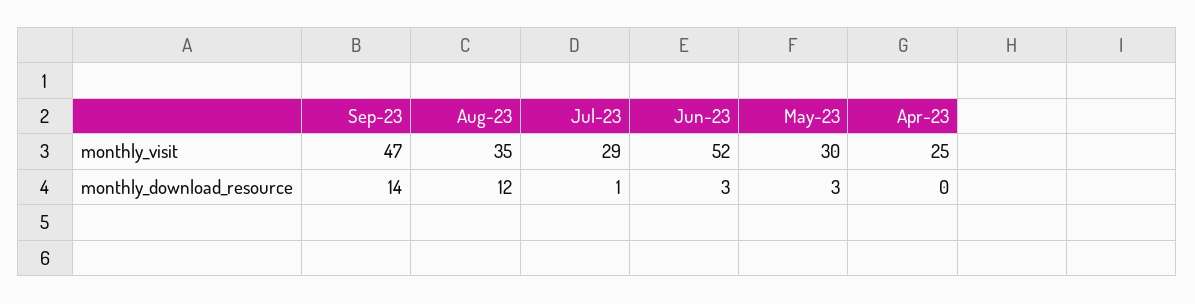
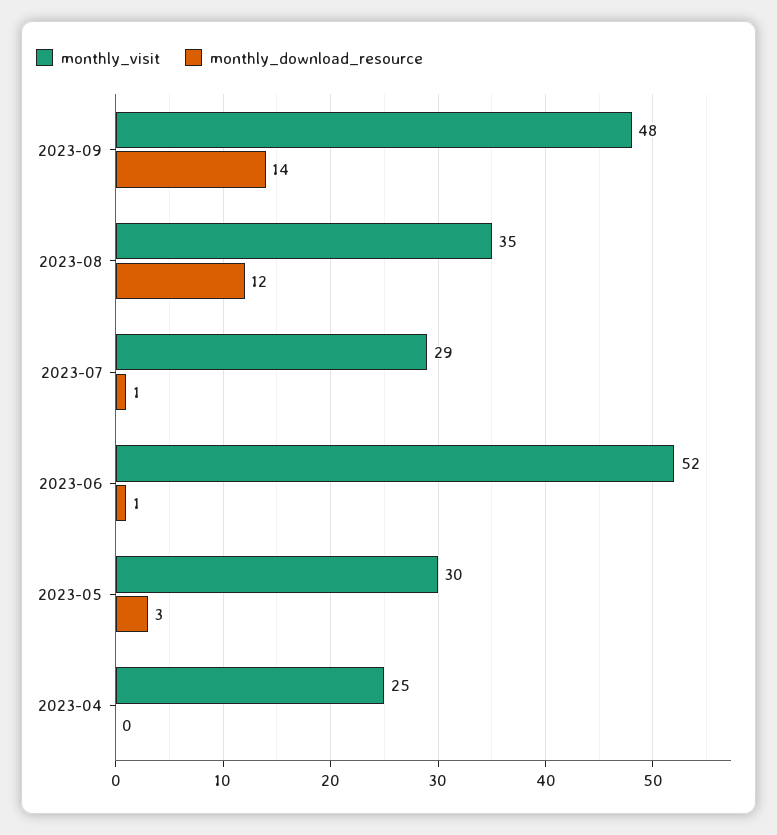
  {
    "monthly_visit": {
-     "Sep-23": 47,
+     "Sep-23": 48,
      "Aug-23": 35,
      "Jul-23": 29,
      "Jun-23": 52,
      "May-23": 30,
      "Apr-23": 25
    },
    "monthly_download_resource": {
      "Sep-23": 14,
      "Aug-23": 12,
      "Jul-23": 1,
-     "Jun-23": 3,
+     "Jun-23": 1,
      "May-23": 3,
      "Apr-23": 0
    }
  }

